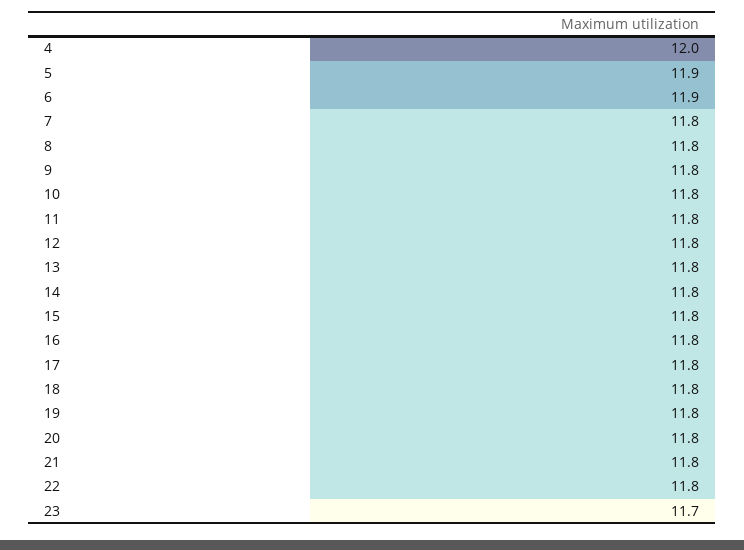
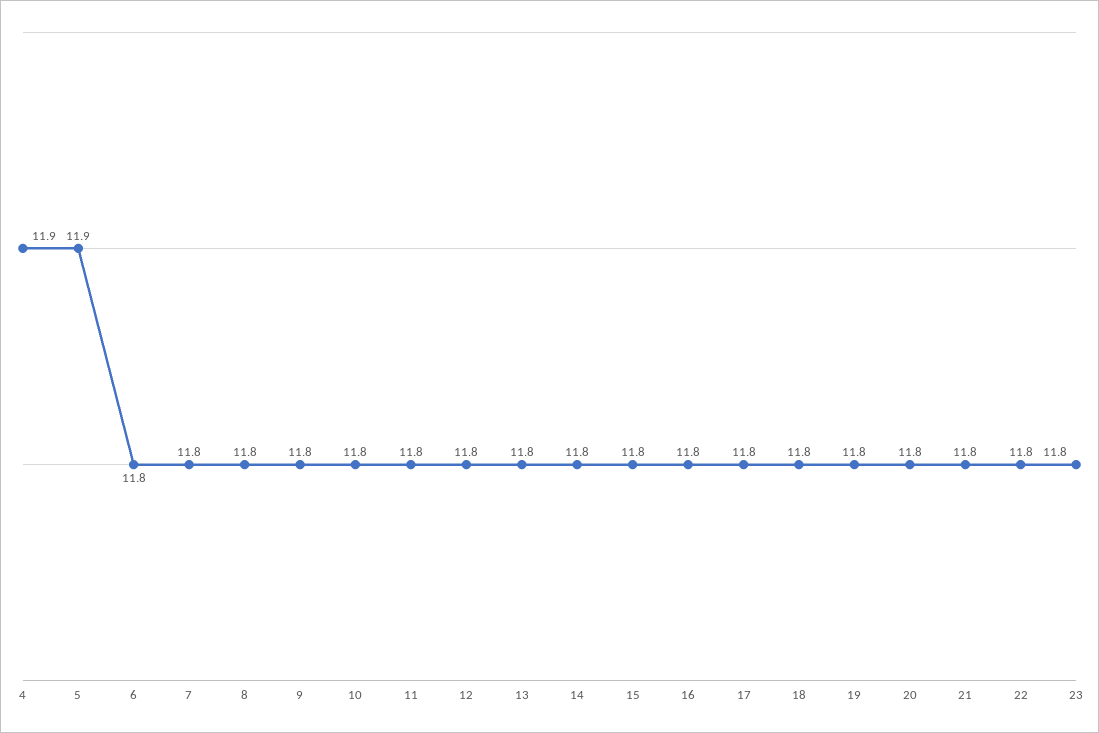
  {
-   "4": 12,
+   "4": 11.9,
    "5": 11.9,
-   "6": 11.9,
+   "6": 11.8,
    "7": 11.8,
    "8": 11.8,
    "9": 11.8,
    "10": 11.8,
    "11": 11.8,
    "12": 11.8,
    "13": 11.8,
    "14": 11.8,
    "15": 11.8,
    "16": 11.8,
    "17": 11.8,
    "18": 11.8,
    "19": 11.8,
    "20": 11.8,
    "21": 11.8,
    "22": 11.8,
-   "23": 11.7
+   "23": 11.8
  }

